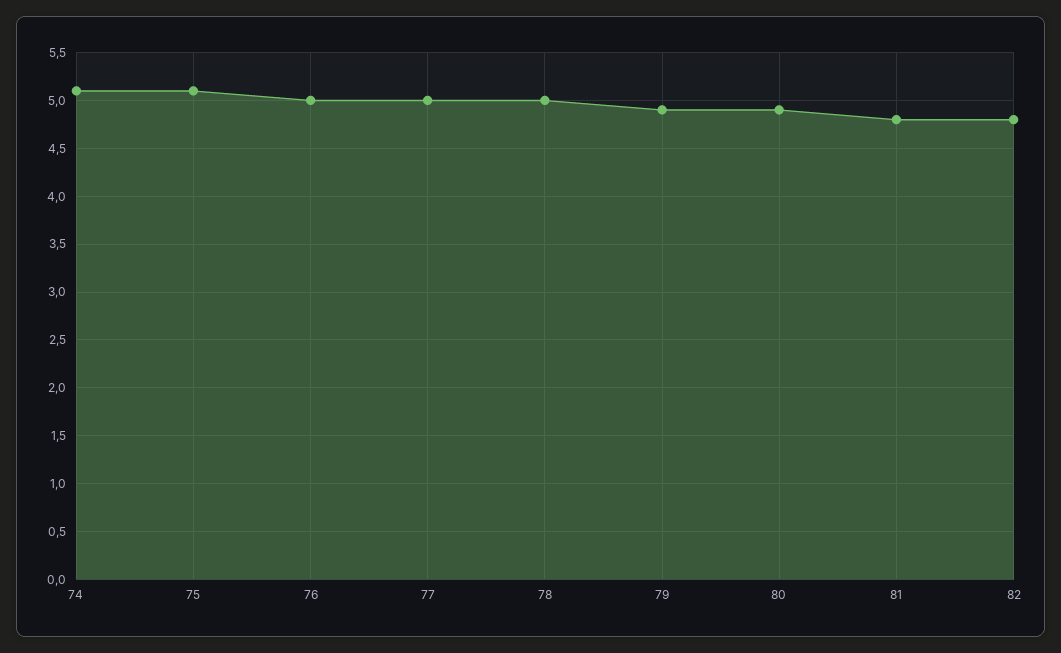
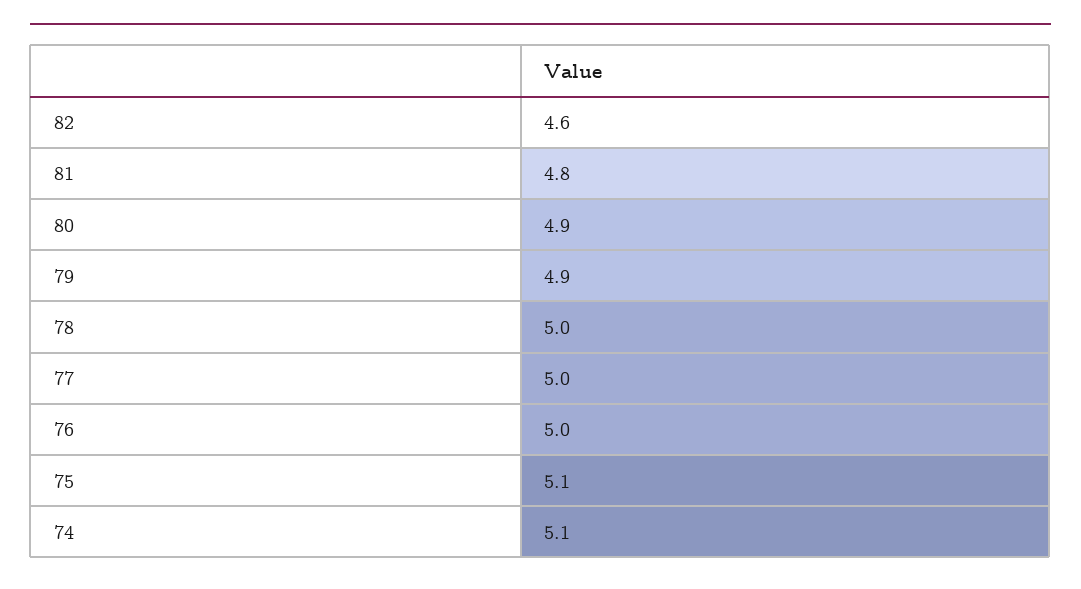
  {
    "74": 5.1,
    "75": 5.1,
    "76": 5,
    "77": 5,
    "78": 5,
    "79": 4.9,
    "80": 4.9,
    "81": 4.8,
-   "82": 4.8
+   "82": 4.6
  }

